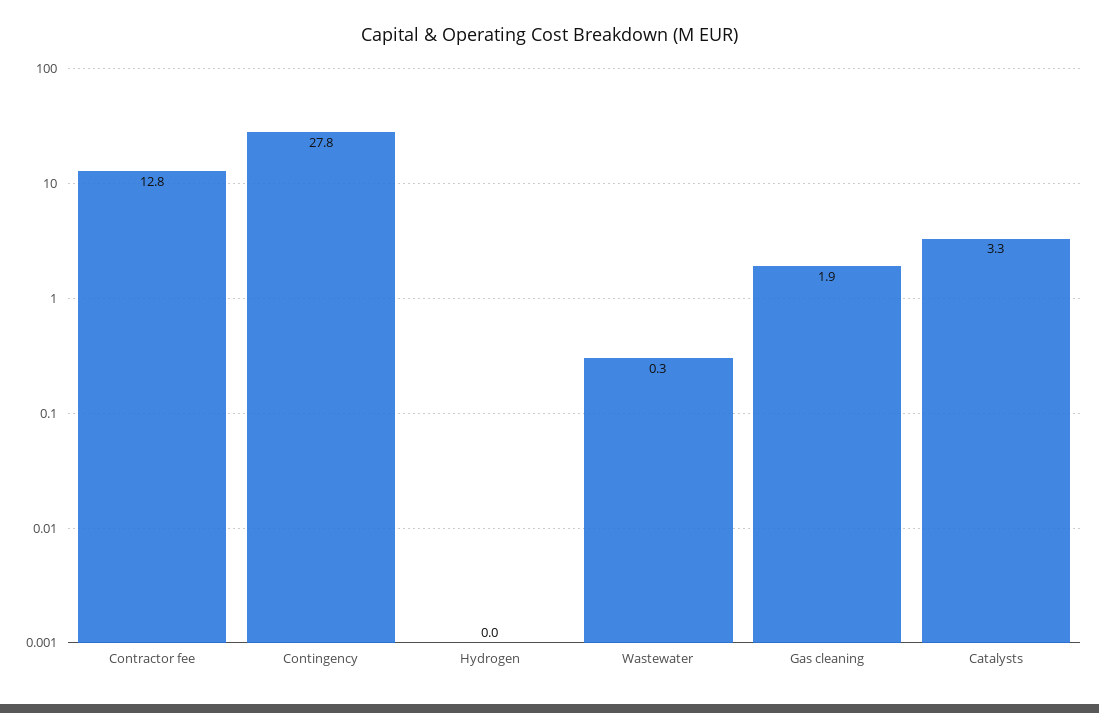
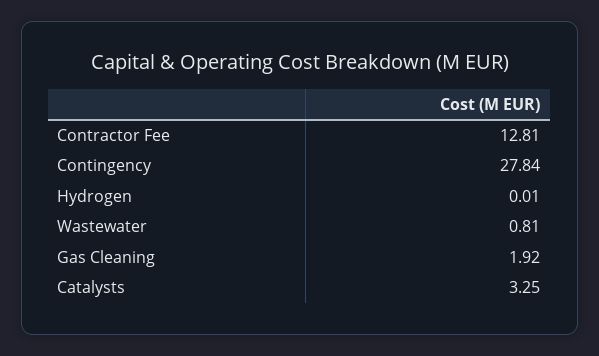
  {
    "Contractor fee": 12.81,
    "Contingency": 27.84,
    "Hydrogen": 0.01,
-   "Wastewater": 0.3,
+   "Wastewater": 0.81,
    "Gas cleaning": 1.92,
    "Catalysts": 3.25
  }

